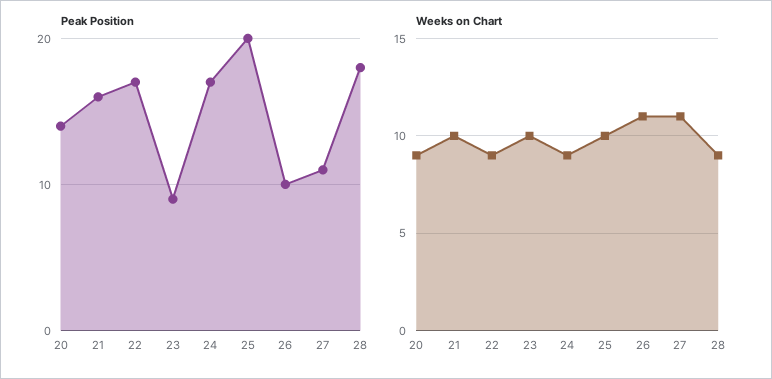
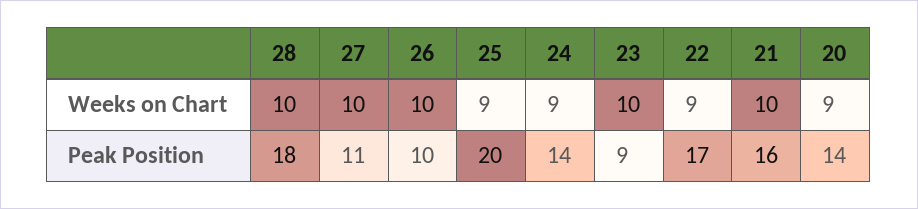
  {
    "Peak Position": {
      "20": 14,
      "21": 16,
      "22": 17,
      "23": 9,
-     "24": 17,
+     "24": 14,
      "25": 20,
      "26": 10,
      "27": 11,
      "28": 18
    },
    "Weeks on Chart": {
      "20": 9,
      "21": 10,
      "22": 9,
      "23": 10,
      "24": 9,
-     "25": 10,
+     "25": 9,
-     "26": 11,
+     "26": 10,
-     "27": 11,
+     "27": 10,
-     "28": 9
+     "28": 10
    }
  }

